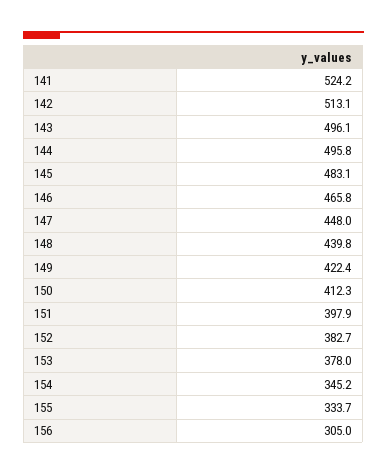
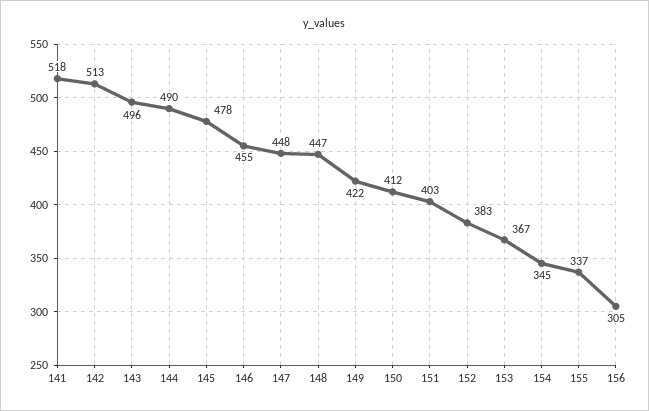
  {
-   "141": 524.2,
+   "141": 518,
    "142": 513.1,
    "143": 496.1,
-   "144": 495.8,
+   "144": 490,
-   "145": 483.1,
+   "145": 478,
-   "146": 465.8,
+   "146": 455,
    "147": 448,
-   "148": 439.8,
+   "148": 447,
    "149": 422.4,
    "150": 412.3,
-   "151": 397.9,
+   "151": 403,
    "152": 382.7,
-   "153": 378,
+   "153": 367,
    "154": 345.2,
-   "155": 333.7,
+   "155": 337,
    "156": 305
  }

